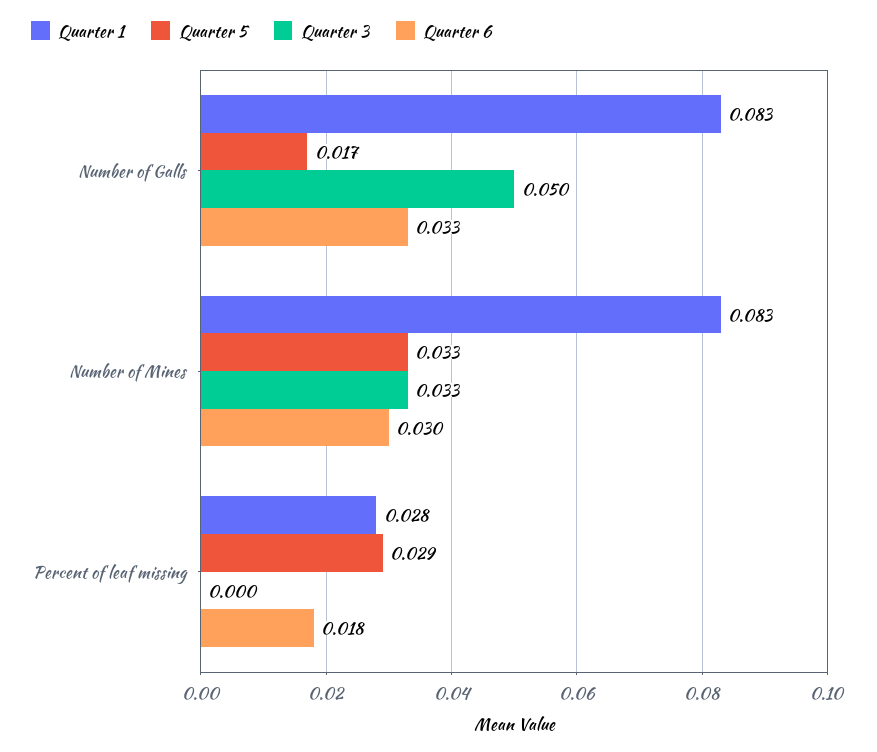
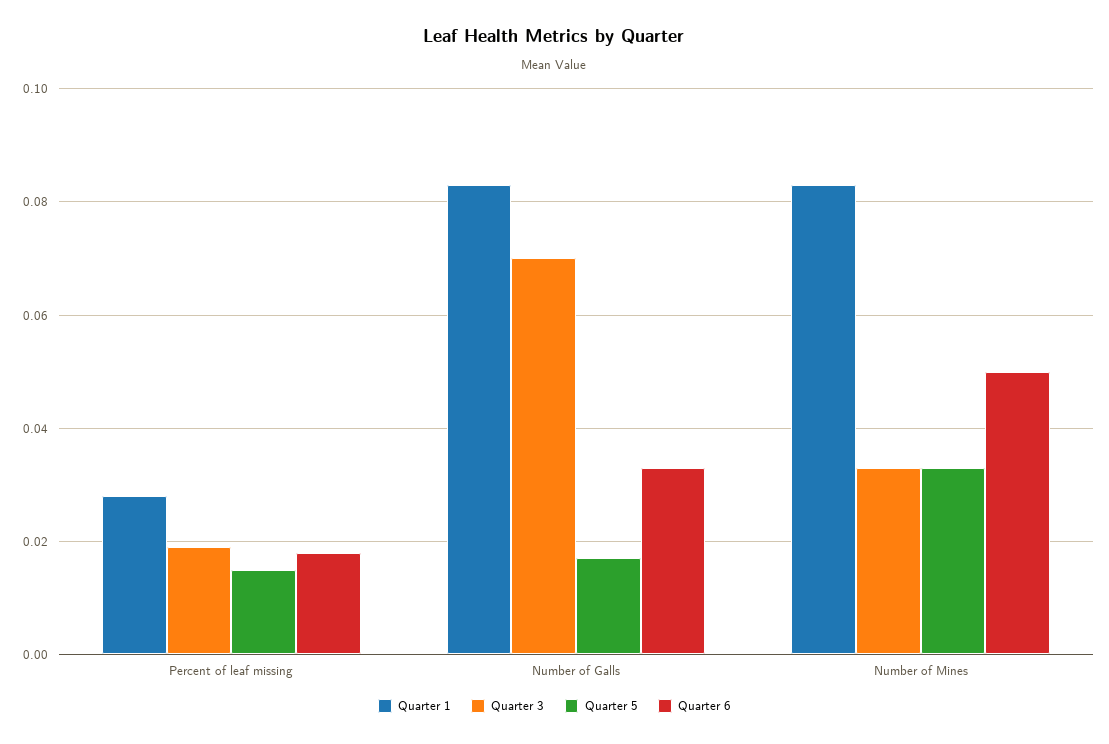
  {
    "Quarter 1": {
      "Number of Galls": 0.083,
      "Number of Mines": 0.083,
      "Percent of leaf missing": 0.028
    },
    "Quarter 5": {
      "Number of Galls": 0.017,
      "Number of Mines": 0.033,
-     "Percent of leaf missing": 0.029
+     "Percent of leaf missing": 0.015
    },
    "Quarter 3": {
-     "Number of Galls": 0.05,
+     "Number of Galls": 0.07,
      "Number of Mines": 0.033,
-     "Percent of leaf missing": 0
+     "Percent of leaf missing": 0.02
    },
    "Quarter 6": {
      "Number of Galls": 0.033,
-     "Number of Mines": 0.03,
+     "Number of Mines": 0.05,
      "Percent of leaf missing": 0.018
    }
  }

